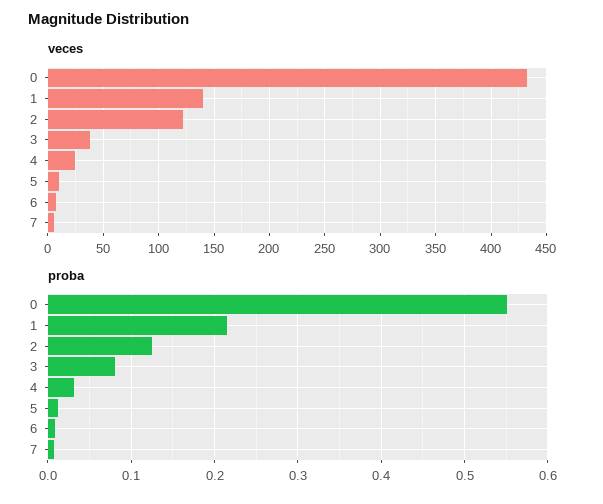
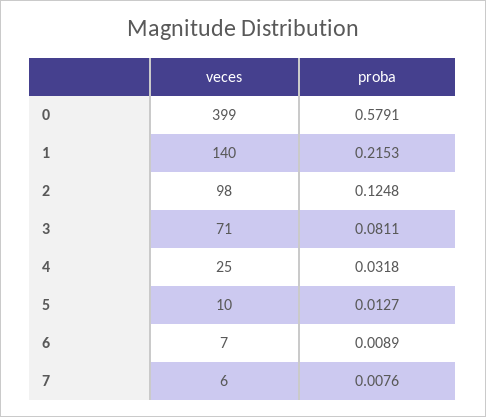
  {
    "veces": {
-     "0": 430,
+     "0": 399,
      "1": 140,
-     "2": 120,
+     "2": 98,
-     "3": 40,
+     "3": 71,
      "4": 25,
      "5": 10,
      "6": 7,
      "7": 6
    },
    "proba": {
-     "0": 0.55,
+     "0": 0.5791,
      "1": 0.2153,
      "2": 0.1248,
      "3": 0.0811,
      "4": 0.0318,
      "5": 0.0127,
      "6": 0.0089,
      "7": 0.0076
    }
  }

